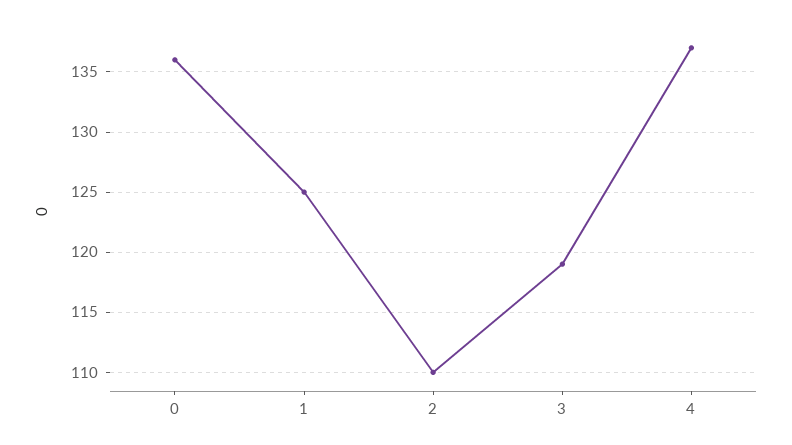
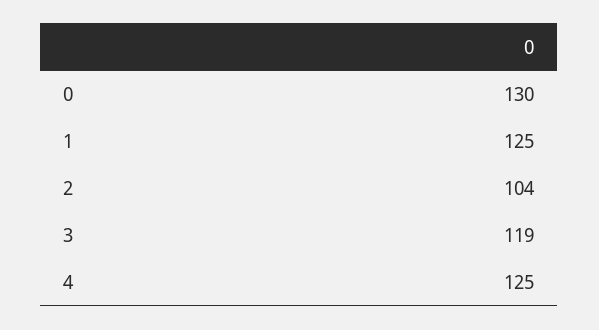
  {
-   "0": 136,
+   "0": 130,
    "1": 125,
-   "2": 110,
+   "2": 104,
    "3": 119,
-   "4": 137
+   "4": 125
  }

